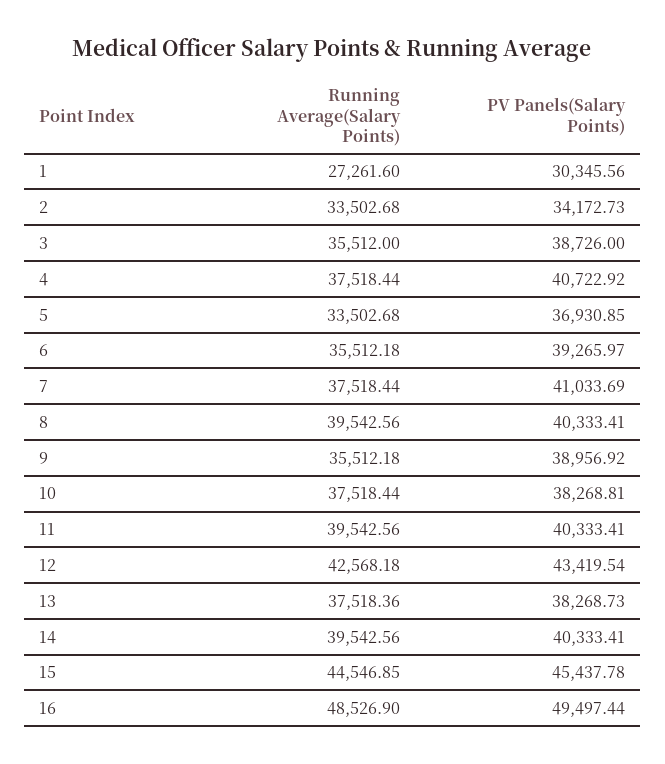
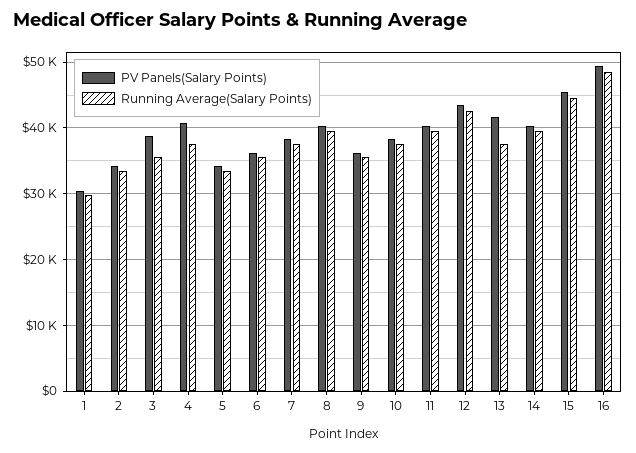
  {
    "Running Average(Salary Points)": {
-     "1": 27261.6,
+     "1": 30000,
      "2": 33502.68,
      "3": 35512,
      "4": 37518.44,
      "5": 33502.68,
      "6": 35512.18,
      "7": 37518.44,
      "8": 39542.56,
      "9": 35512.18,
      "10": 37518.44,
      "11": 39542.56,
      "12": 42568.18,
      "13": 37518.36,
      "14": 39542.56,
      "15": 44546.85,
      "16": 48526.9
    },
    "PV Panels(Salary Points)": {
      "1": 30345.56,
      "2": 34172.73,
      "3": 38726,
      "4": 40722.92,
-     "5": 36930.85,
+     "5": 34000,
-     "6": 39265.97,
+     "6": 36000,
-     "7": 41033.69,
+     "7": 38000,
      "8": 40333.41,
-     "9": 38956.92,
+     "9": 36000,
      "10": 38268.81,
      "11": 40333.41,
      "12": 43419.54,
-     "13": 38268.73,
+     "13": 42000,
      "14": 40333.41,
      "15": 45437.78,
      "16": 49497.44
    }
  }

